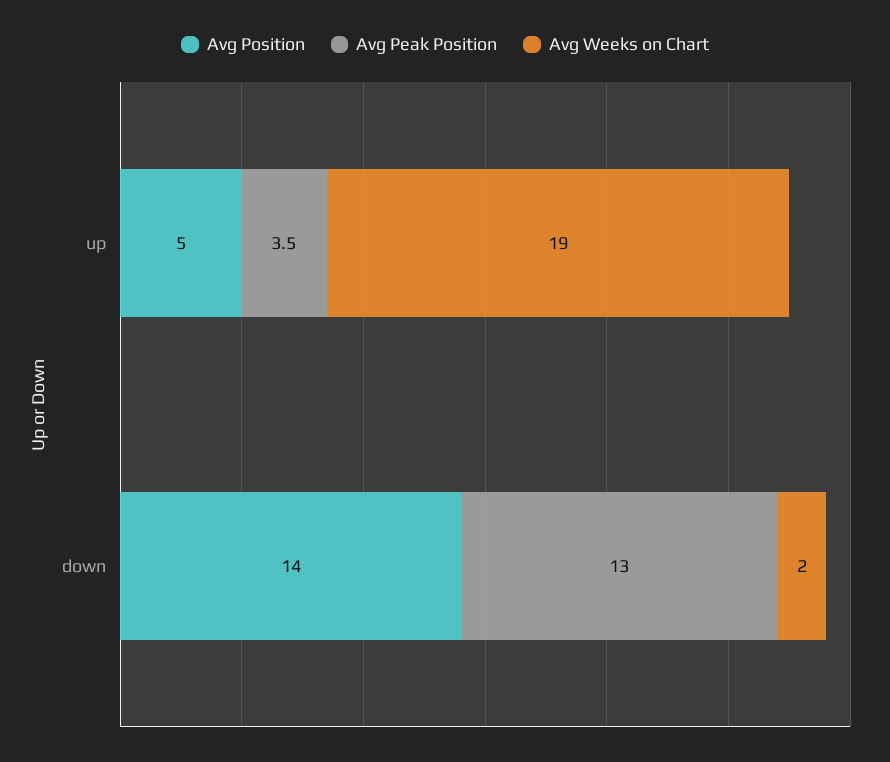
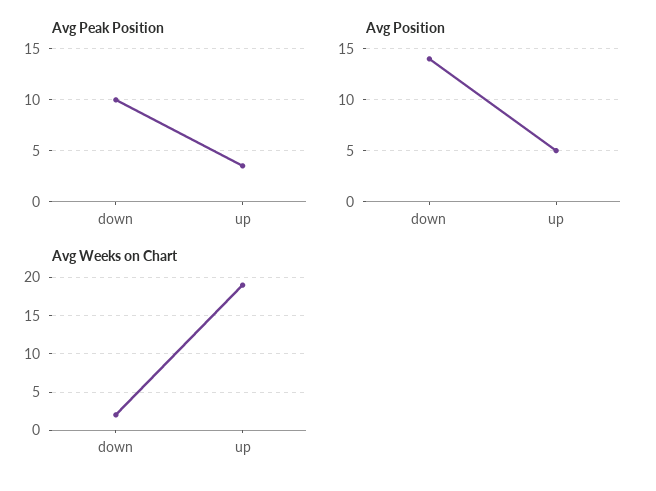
  {
    "Avg Position": {
      "up": 5,
      "down": 14
    },
    "Avg Peak Position": {
      "up": 3.5,
-     "down": 13
+     "down": 10
    },
    "Avg Weeks on Chart": {
      "up": 19,
      "down": 2
    }
  }

